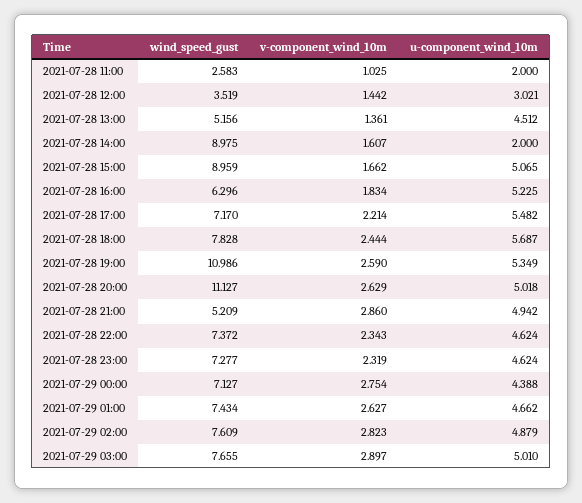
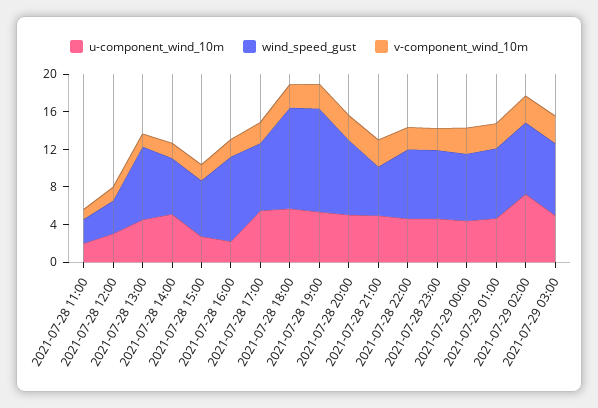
  {
    "wind_speed_gust": {
      "2021-07-28 11:00": 2.583,
      "2021-07-28 12:00": 3.519,
-     "2021-07-28 13:00": 5.156,
+     "2021-07-28 13:00": 8,
-     "2021-07-28 14:00": 8.975,
+     "2021-07-28 14:00": 6,
-     "2021-07-28 15:00": 8.959,
+     "2021-07-28 15:00": 6,
-     "2021-07-28 16:00": 6.296,
+     "2021-07-28 16:00": 9,
      "2021-07-28 17:00": 7.17,
-     "2021-07-28 18:00": 7.828,
+     "2021-07-28 18:00": 11,
      "2021-07-28 19:00": 10.986,
-     "2021-07-28 20:00": 11.127,
+     "2021-07-28 20:00": 8,
      "2021-07-28 21:00": 5.209,
      "2021-07-28 22:00": 7.372,
      "2021-07-28 23:00": 7.277,
      "2021-07-29 00:00": 7.127,
      "2021-07-29 01:00": 7.434,
      "2021-07-29 02:00": 7.609,
      "2021-07-29 03:00": 7.655
    },
    "v-component_wind_10m": {
      "2021-07-28 11:00": 1.025,
      "2021-07-28 12:00": 1.442,
      "2021-07-28 13:00": 1.361,
      "2021-07-28 14:00": 1.607,
      "2021-07-28 15:00": 1.662,
      "2021-07-28 16:00": 1.834,
      "2021-07-28 17:00": 2.214,
      "2021-07-28 18:00": 2.444,
      "2021-07-28 19:00": 2.59,
      "2021-07-28 20:00": 2.629,
      "2021-07-28 21:00": 2.86,
      "2021-07-28 22:00": 2.343,
      "2021-07-28 23:00": 2.319,
      "2021-07-29 00:00": 2.754,
      "2021-07-29 01:00": 2.627,
      "2021-07-29 02:00": 2.823,
      "2021-07-29 03:00": 2.897
    },
    "u-component_wind_10m": {
      "2021-07-28 11:00": 2,
      "2021-07-28 12:00": 3.021,
      "2021-07-28 13:00": 4.512,
-     "2021-07-28 14:00": 2,
+     "2021-07-28 14:00": 5,
-     "2021-07-28 15:00": 5.065,
+     "2021-07-28 15:00": 3,
-     "2021-07-28 16:00": 5.225,
+     "2021-07-28 16:00": 2,
      "2021-07-28 17:00": 5.482,
      "2021-07-28 18:00": 5.687,
      "2021-07-28 19:00": 5.349,
      "2021-07-28 20:00": 5.018,
      "2021-07-28 21:00": 4.942,
      "2021-07-28 22:00": 4.624,
      "2021-07-28 23:00": 4.624,
      "2021-07-29 00:00": 4.388,
      "2021-07-29 01:00": 4.662,
-     "2021-07-29 02:00": 4.879,
+     "2021-07-29 02:00": 7,
      "2021-07-29 03:00": 5.01
    }
  }

